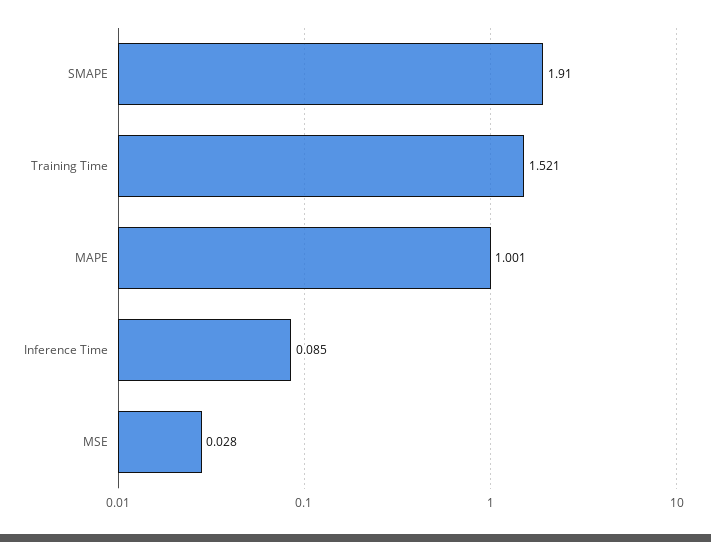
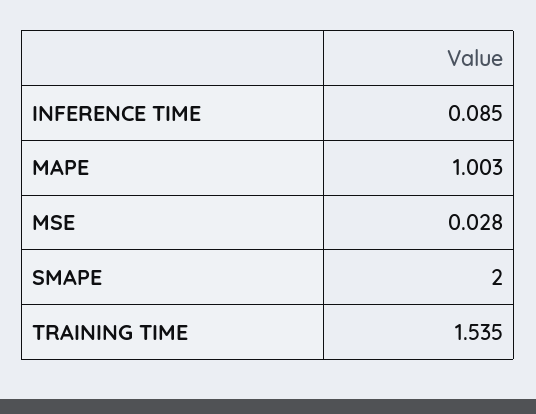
  {
-   "SMAPE": 1.91,
+   "SMAPE": 2,
-   "Training Time": 1.521,
+   "Training Time": 1.535,
-   "MAPE": 1.001,
+   "MAPE": 1.003,
    "Inference Time": 0.085,
    "MSE": 0.028
  }

